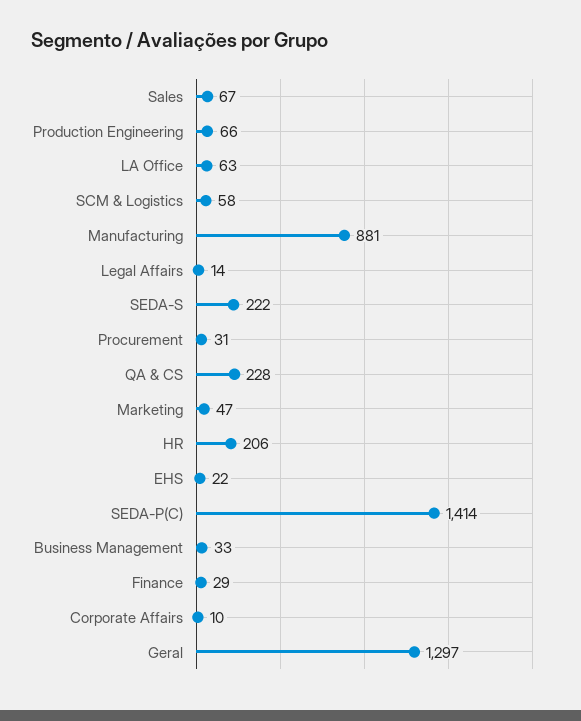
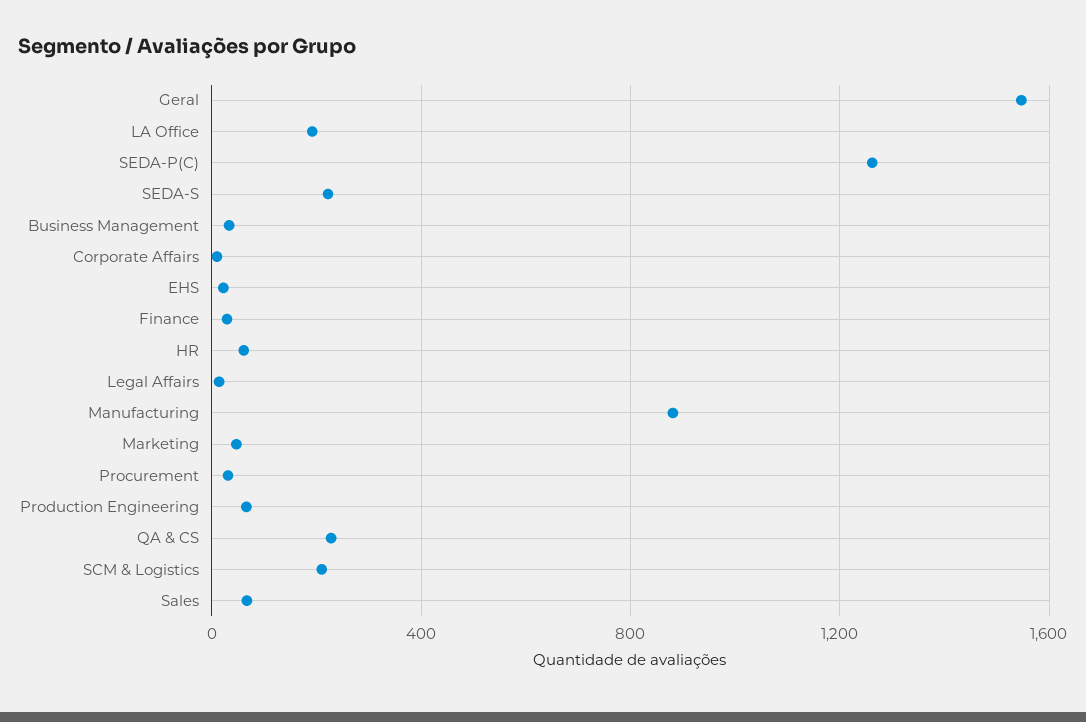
  {
    "Sales": 67,
    "Production Engineering": 66,
-   "LA Office": 63,
+   "LA Office": 200,
-   "SCM & Logistics": 58,
+   "SCM & Logistics": 200,
    "Manufacturing": 881,
    "Legal Affairs": 14,
    "SEDA-S": 222,
    "Procurement": 31,
    "QA & CS": 228,
    "Marketing": 47,
-   "HR": 206,
+   "HR": 50,
    "EHS": 22,
-   "SEDA-P(C)": 1414,
+   "SEDA-P(C)": 1250,
    "Business Management": 33,
    "Finance": 29,
    "Corporate Affairs": 10,
-   "Geral": 1297
+   "Geral": 1550
  }

